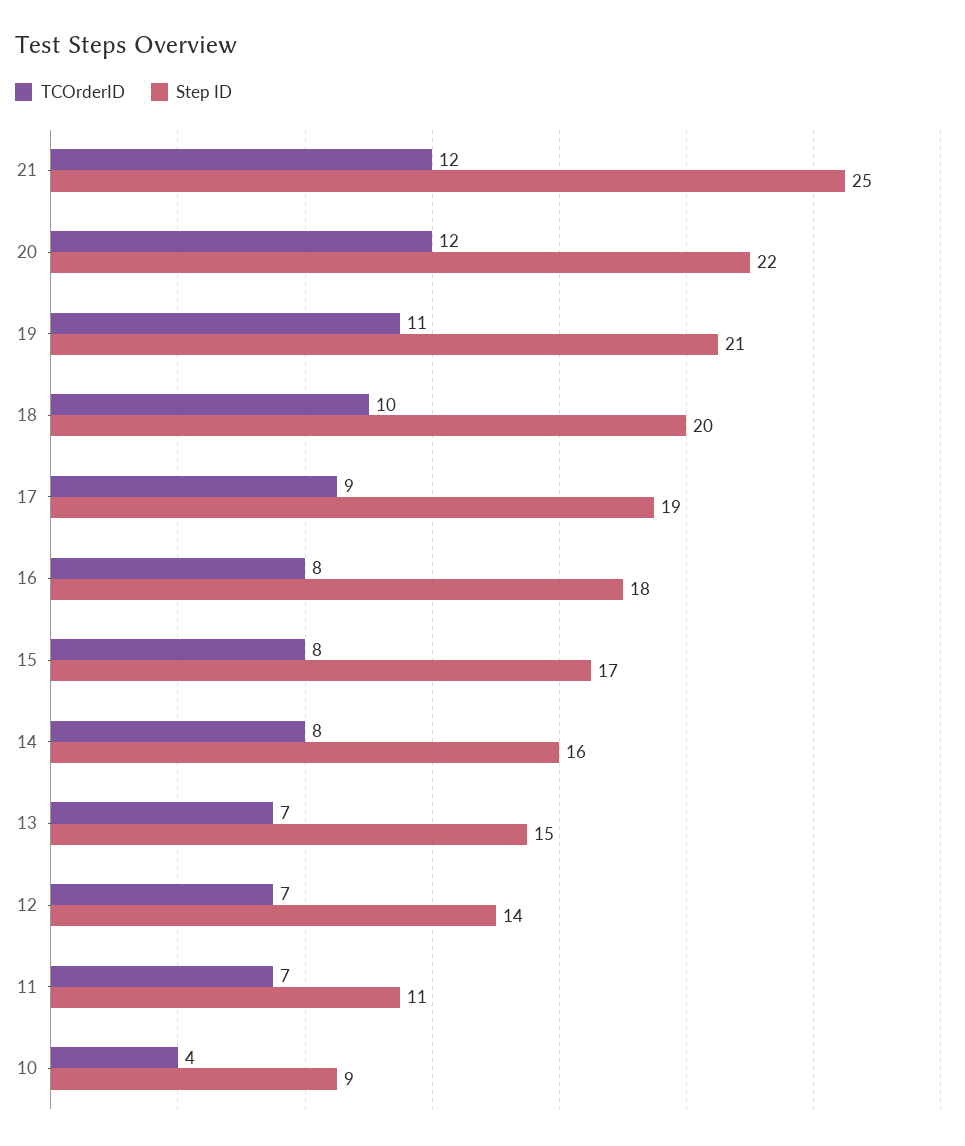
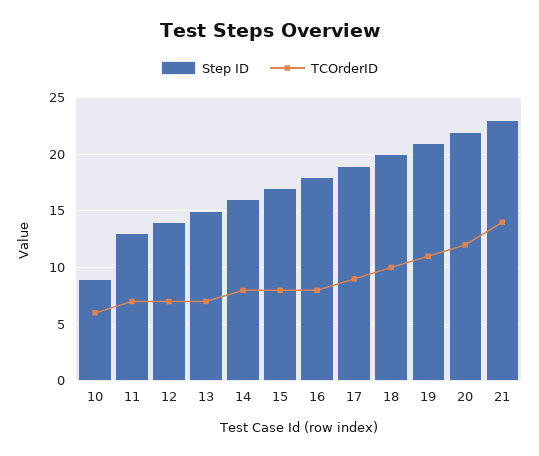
  {
    "TCOrderID": {
-     "21": 12,
+     "21": 14,
      "20": 12,
      "19": 11,
      "18": 10,
      "17": 9,
      "16": 8,
      "15": 8,
      "14": 8,
      "13": 7,
      "12": 7,
      "11": 7,
-     "10": 4
+     "10": 6
    },
    "Step ID": {
-     "21": 25,
+     "21": 23,
      "20": 22,
      "19": 21,
      "18": 20,
      "17": 19,
      "16": 18,
      "15": 17,
      "14": 16,
      "13": 15,
      "12": 14,
-     "11": 11,
+     "11": 13,
      "10": 9
    }
  }

